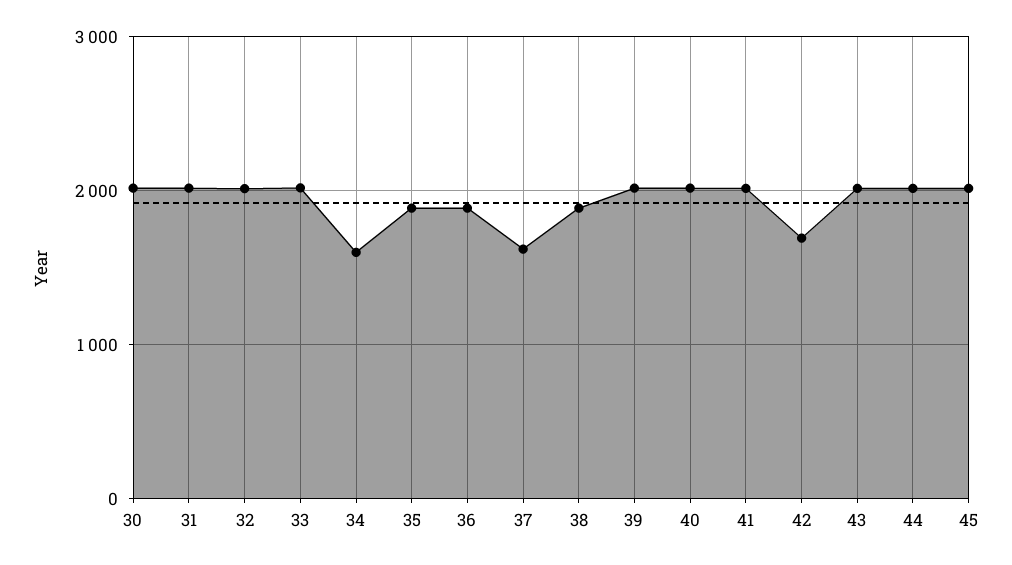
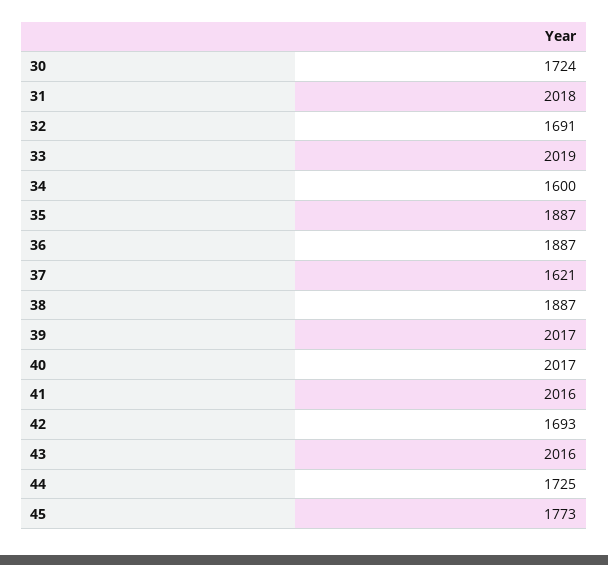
  {
-   "30": 2000,
+   "30": 1724,
    "31": 2018,
-   "32": 2000,
+   "32": 1691,
    "33": 2019,
    "34": 1600,
    "35": 1887,
    "36": 1887,
    "37": 1621,
    "38": 1887,
    "39": 2017,
    "40": 2017,
    "41": 2016,
    "42": 1693,
    "43": 2016,
-   "44": 2000,
+   "44": 1725,
-   "45": 2000
+   "45": 1773
  }

